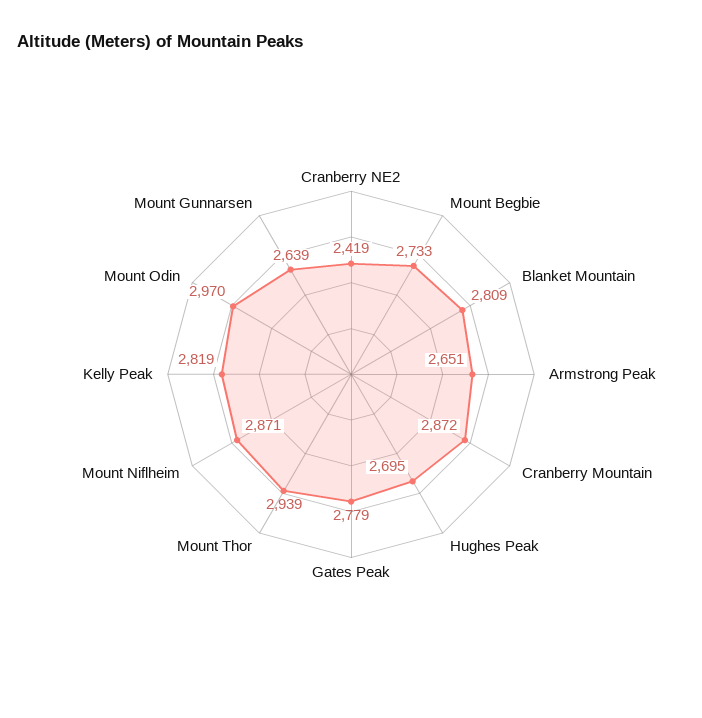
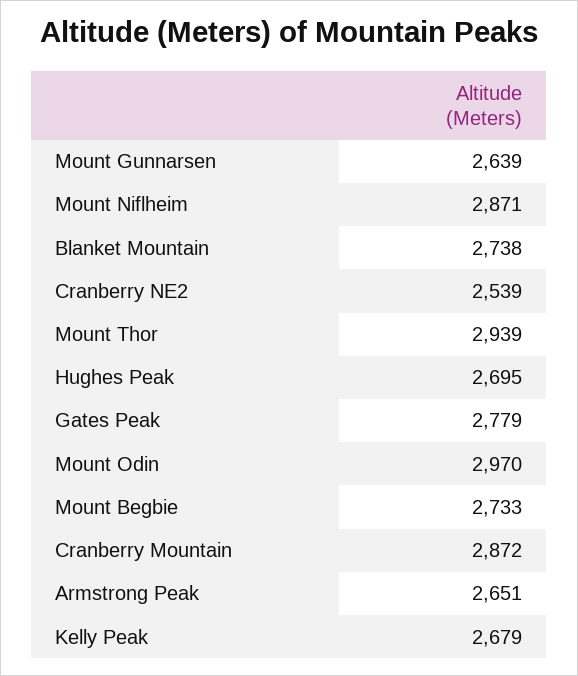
  {
-   "Cranberry NE2": 2419,
+   "Cranberry NE2": 2539,
    "Mount Begbie": 2733,
-   "Blanket Mountain": 2809,
+   "Blanket Mountain": 2738,
    "Armstrong Peak": 2651,
    "Cranberry Mountain": 2872,
    "Hughes Peak": 2695,
    "Gates Peak": 2779,
    "Mount Thor": 2939,
    "Mount Niflheim": 2871,
-   "Kelly Peak": 2819,
+   "Kelly Peak": 2679,
    "Mount Odin": 2970,
    "Mount Gunnarsen": 2639
  }

